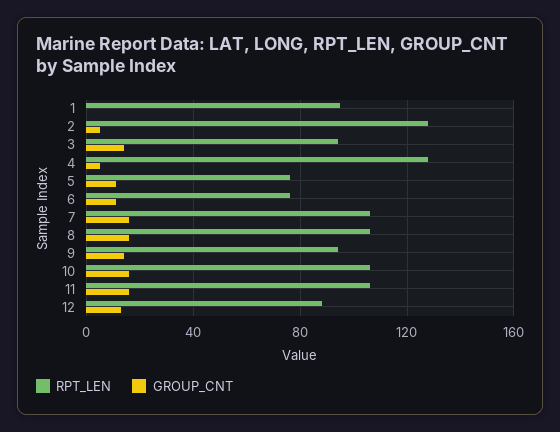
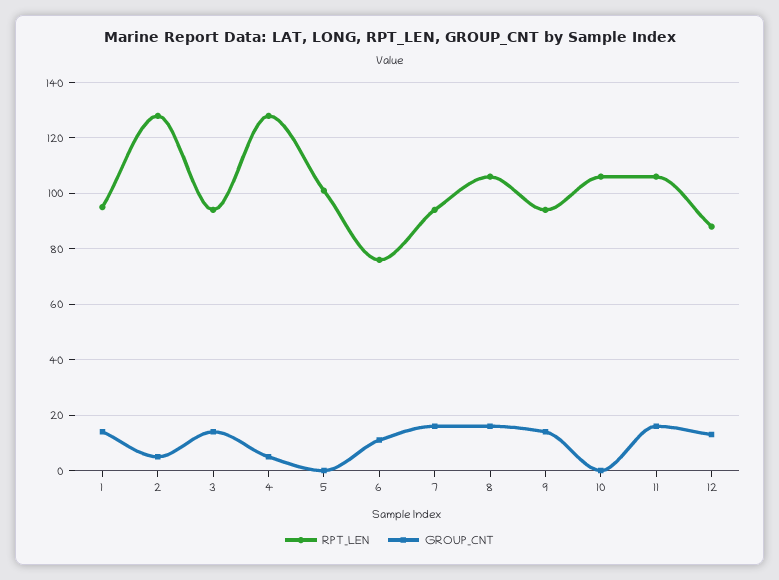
  {
    "RPT_LEN": {
      "1": 95,
      "2": 130,
      "3": 95,
      "4": 130,
-     "5": 75,
+     "5": 100,
      "6": 75,
-     "7": 105,
+     "7": 95,
      "8": 105,
      "9": 95,
      "10": 105,
      "11": 105,
      "12": 90
    },
    "GROUP_CNT": {
-     "1": 0,
+     "1": 15,
      "2": 5,
      "3": 15,
      "4": 5,
-     "5": 10,
+     "5": 0,
      "6": 10,
      "7": 15,
      "8": 15,
      "9": 15,
-     "10": 15,
+     "10": 0,
      "11": 15,
      "12": 15
    }
  }

